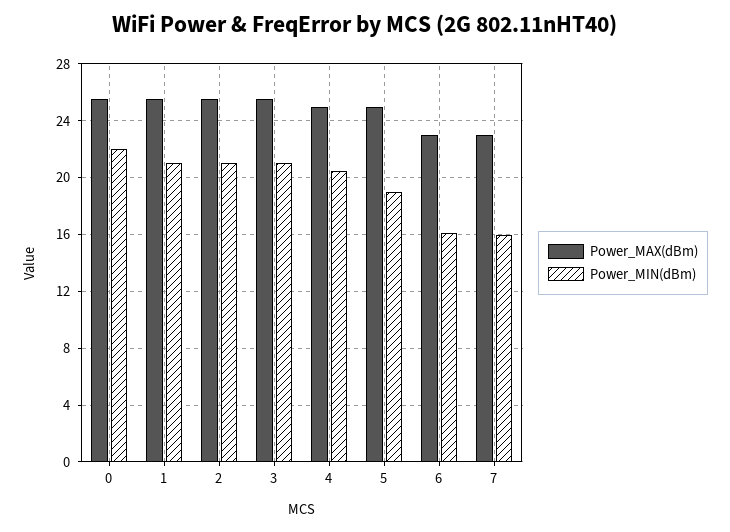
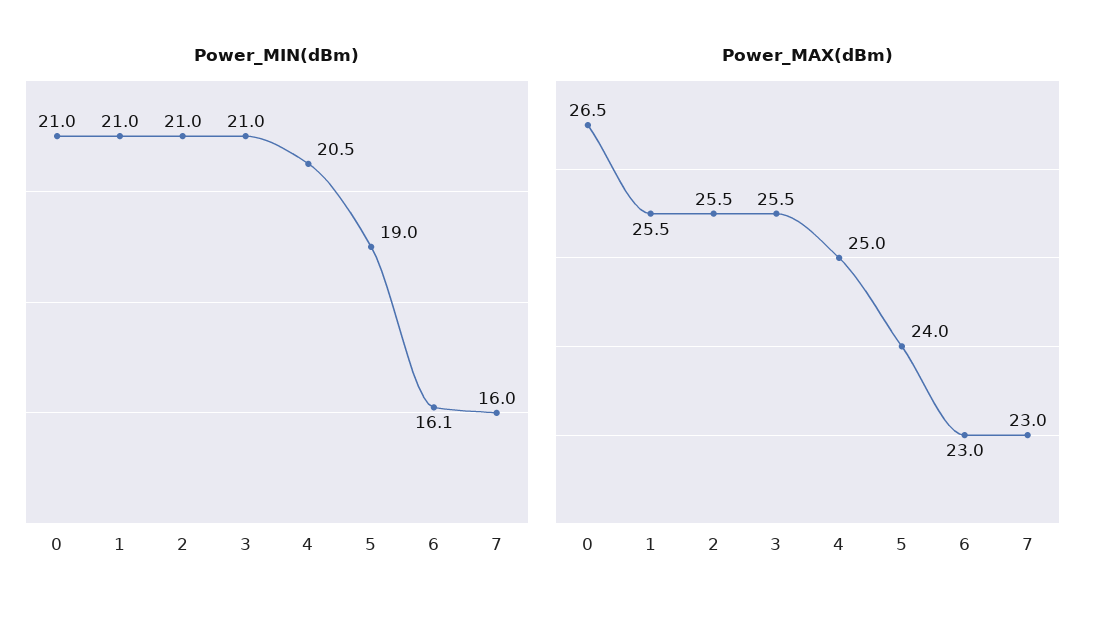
  {
    "Power_MAX(dBm)": {
-     "0": 25.5,
+     "0": 26.5,
      "1": 25.5,
      "2": 25.5,
      "3": 25.5,
      "4": 25,
-     "5": 25,
+     "5": 24,
      "6": 23,
      "7": 23
    },
    "Power_MIN(dBm)": {
-     "0": 22,
+     "0": 21,
      "1": 21,
      "2": 21,
      "3": 21,
      "4": 20.5,
      "5": 19,
      "6": 16.1,
      "7": 16
    }
  }

